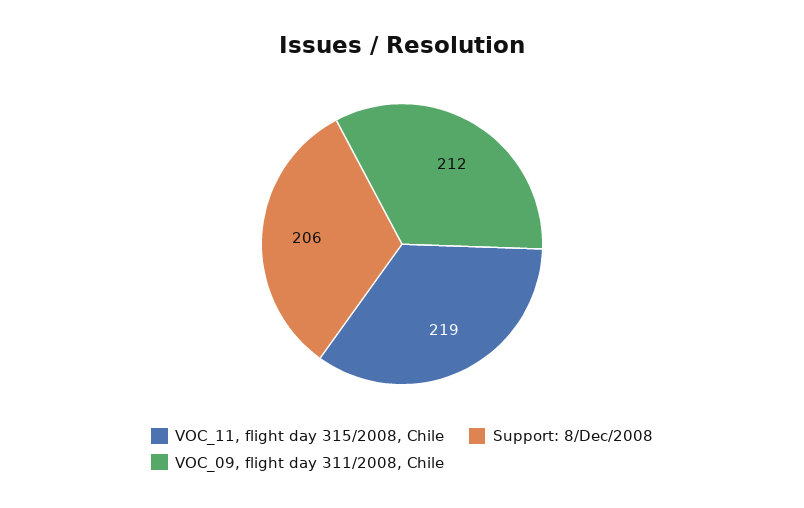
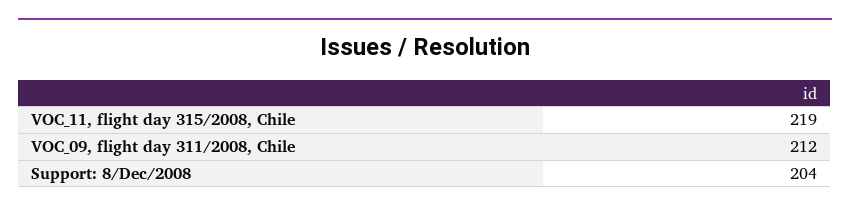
  {
    "VOC_11, flight day 315/2008, Chile": 219,
-   "Support: 8/Dec/2008": 206,
+   "Support: 8/Dec/2008": 204,
    "VOC_09, flight day 311/2008, Chile": 212
  }

